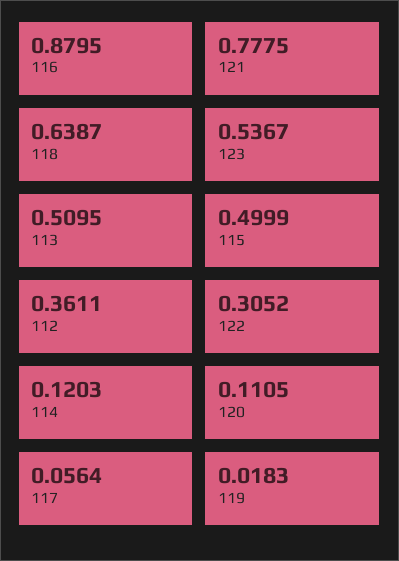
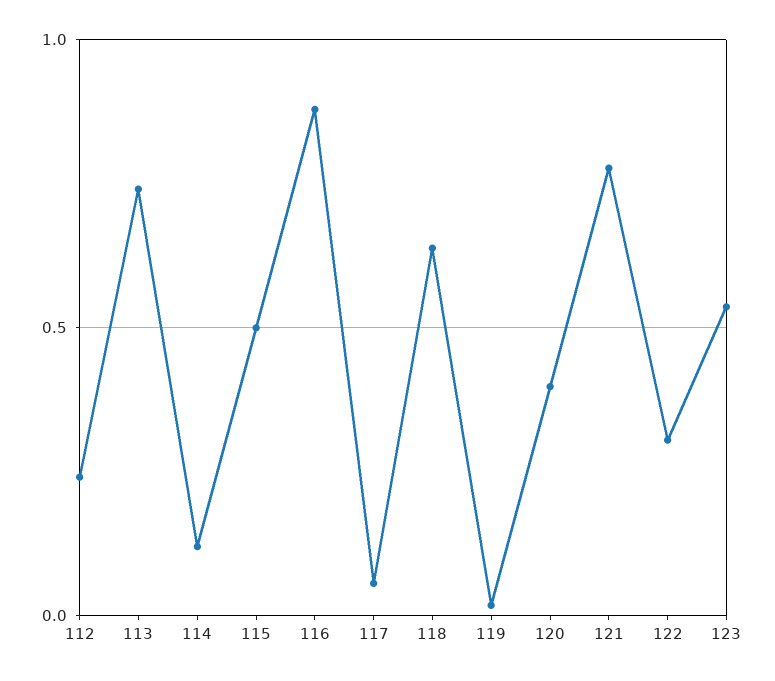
  {
    "116": 0.8795,
    "121": 0.7775,
    "118": 0.6387,
    "123": 0.5367,
-   "113": 0.5095,
+   "113": 0.75,
    "115": 0.4999,
-   "112": 0.3611,
+   "112": 0.25,
    "122": 0.3052,
    "114": 0.1203,
-   "120": 0.1105,
+   "120": 0.4,
    "117": 0.0564,
    "119": 0.0183
  }

